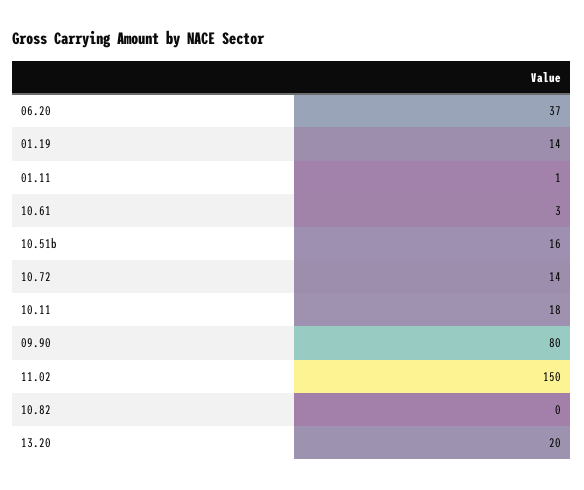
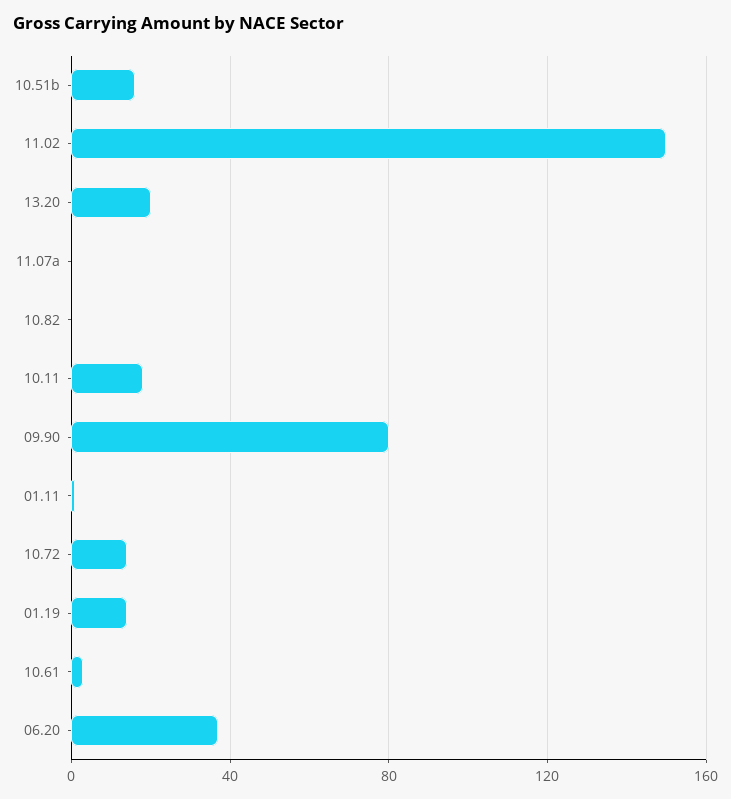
  {
    "06.20": 37,
    "01.19": 14,
    "01.11": 1,
    "10.61": 3,
    "10.51b": 16,
    "10.72": 14,
    "10.11": 18,
    "09.90": 80,
    "11.02": 150,
    "10.82": 0,
-   "13.20": 20
+   "13.20": 20,
+   "11.07a": 0
  }

